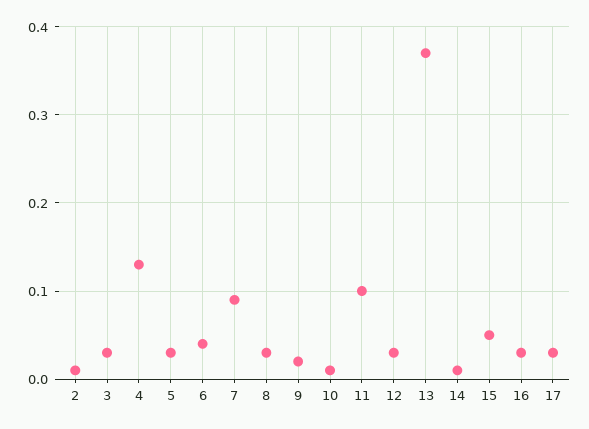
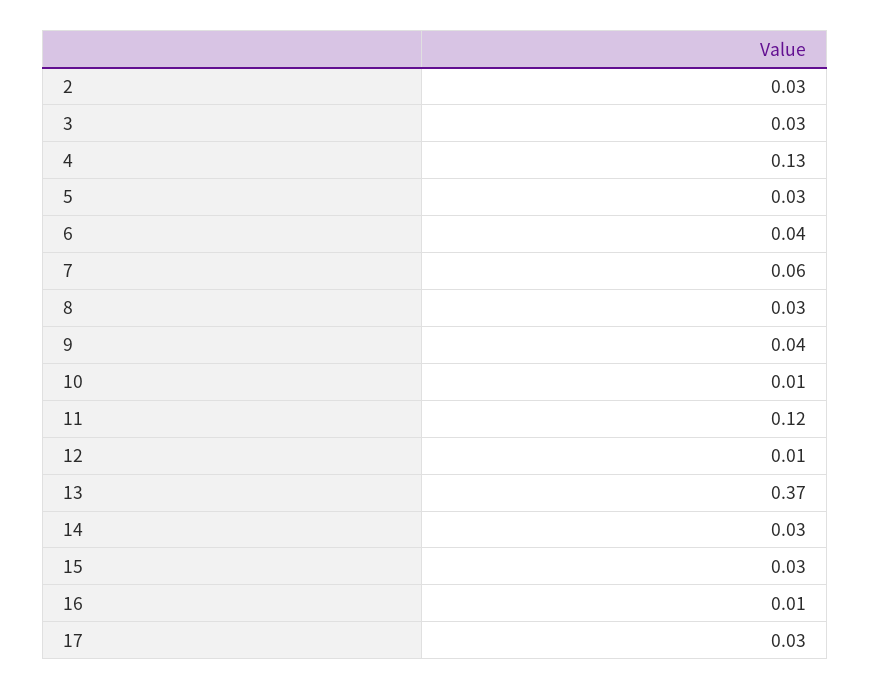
  {
-   "2": 0.01,
+   "2": 0.03,
    "3": 0.03,
    "4": 0.13,
    "5": 0.03,
    "6": 0.04,
-   "7": 0.09,
+   "7": 0.06,
    "8": 0.03,
-   "9": 0.02,
+   "9": 0.04,
    "10": 0.01,
-   "11": 0.1,
+   "11": 0.12,
-   "12": 0.03,
+   "12": 0.01,
    "13": 0.37,
-   "14": 0.01,
+   "14": 0.03,
-   "15": 0.05,
+   "15": 0.03,
-   "16": 0.03,
+   "16": 0.01,
    "17": 0.03
  }

